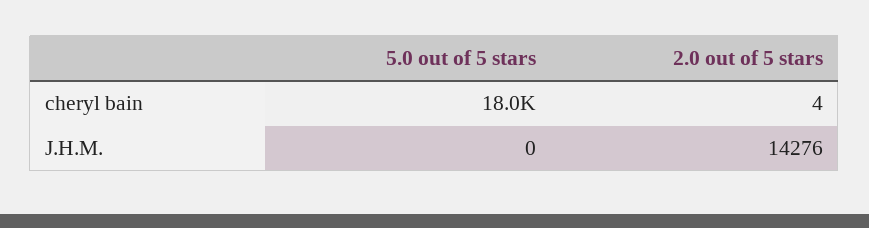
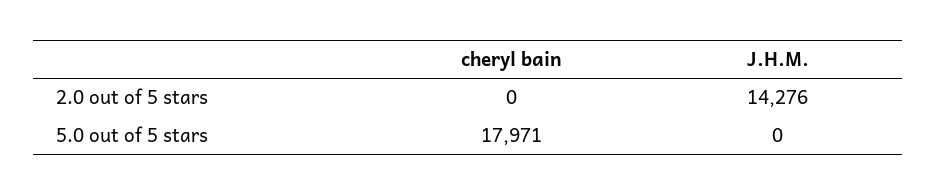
  {
    "5.0 out of 5 stars": {
      "cheryl bain": 17971,
      "J.H.M.": 0
    },
    "2.0 out of 5 stars": {
-     "cheryl bain": 4,
+     "cheryl bain": 0,
      "J.H.M.": 14276
    }
  }

